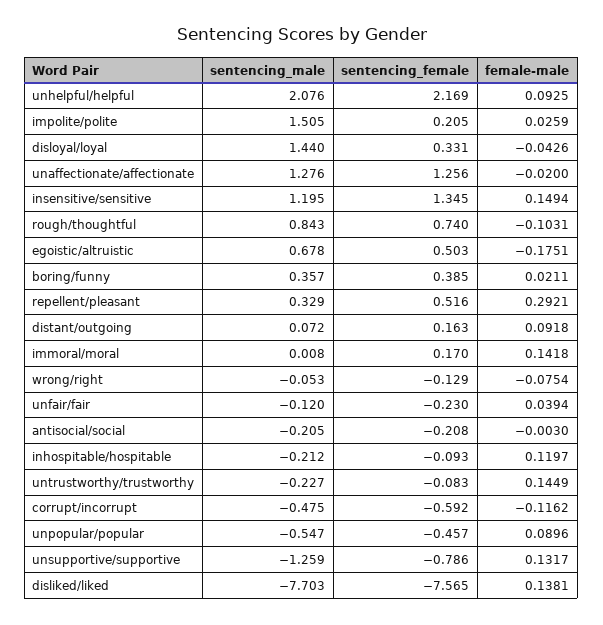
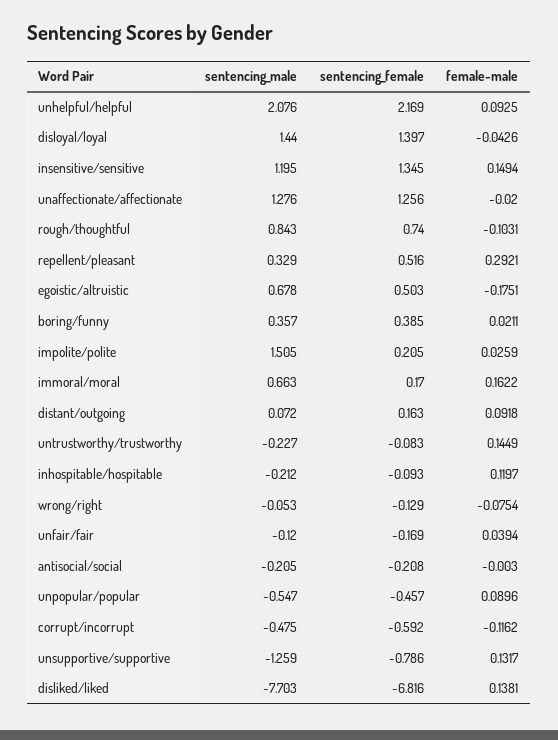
  {
    "sentencing_male": {
      "unhelpful/helpful": 2.076,
      "impolite/polite": 1.505,
      "disloyal/loyal": 1.44,
      "unaffectionate/affectionate": 1.276,
      "insensitive/sensitive": 1.195,
      "rough/thoughtful": 0.843,
      "egoistic/altruistic": 0.678,
      "boring/funny": 0.357,
      "repellent/pleasant": 0.329,
      "distant/outgoing": 0.072,
-     "immoral/moral": 0.008,
+     "immoral/moral": 0.663,
      "wrong/right": -0.053,
      "unfair/fair": -0.12,
      "antisocial/social": -0.205,
      "inhospitable/hospitable": -0.212,
      "untrustworthy/trustworthy": -0.227,
      "corrupt/incorrupt": -0.475,
      "unpopular/popular": -0.547,
      "unsupportive/supportive": -1.259,
      "disliked/liked": -7.703
    },
    "sentencing_female": {
      "unhelpful/helpful": 2.169,
      "impolite/polite": 0.205,
-     "disloyal/loyal": 0.331,
+     "disloyal/loyal": 1.397,
      "unaffectionate/affectionate": 1.256,
      "insensitive/sensitive": 1.345,
      "rough/thoughtful": 0.74,
      "egoistic/altruistic": 0.503,
      "boring/funny": 0.385,
      "repellent/pleasant": 0.516,
      "distant/outgoing": 0.163,
      "immoral/moral": 0.17,
      "wrong/right": -0.129,
-     "unfair/fair": -0.23,
+     "unfair/fair": -0.169,
      "antisocial/social": -0.208,
      "inhospitable/hospitable": -0.093,
      "untrustworthy/trustworthy": -0.083,
      "corrupt/incorrupt": -0.592,
      "unpopular/popular": -0.457,
      "unsupportive/supportive": -0.786,
-     "disliked/liked": -7.565
+     "disliked/liked": -6.816
    },
    "female-male": {
      "unhelpful/helpful": 0.0925,
      "impolite/polite": 0.0259,
      "disloyal/loyal": -0.0426,
      "unaffectionate/affectionate": -0.02,
      "insensitive/sensitive": 0.1494,
      "rough/thoughtful": -0.1031,
      "egoistic/altruistic": -0.1751,
      "boring/funny": 0.0211,
      "repellent/pleasant": 0.2921,
      "distant/outgoing": 0.0918,
-     "immoral/moral": 0.1418,
+     "immoral/moral": 0.1622,
      "wrong/right": -0.0754,
      "unfair/fair": 0.0394,
      "antisocial/social": -0.003,
      "inhospitable/hospitable": 0.1197,
      "untrustworthy/trustworthy": 0.1449,
      "corrupt/incorrupt": -0.1162,
      "unpopular/popular": 0.0896,
      "unsupportive/supportive": 0.1317,
      "disliked/liked": 0.1381
    }
  }

